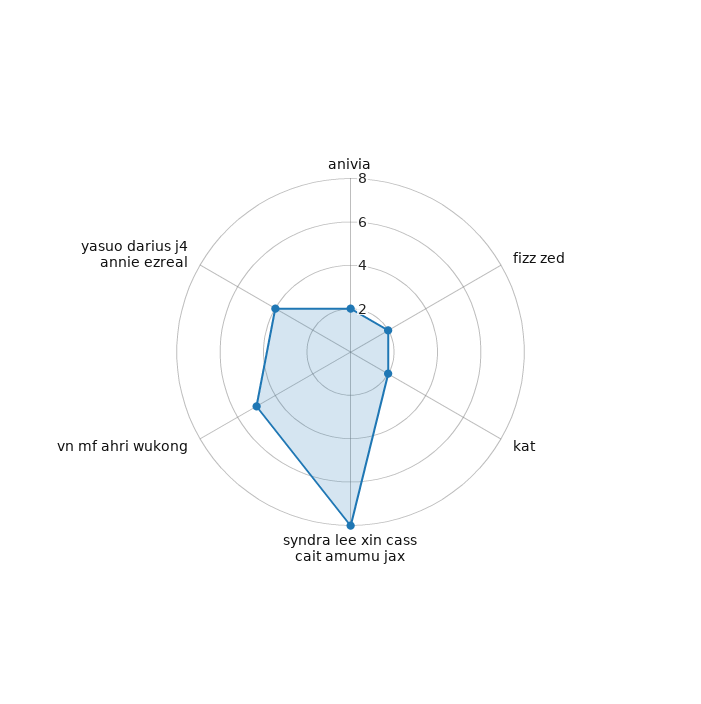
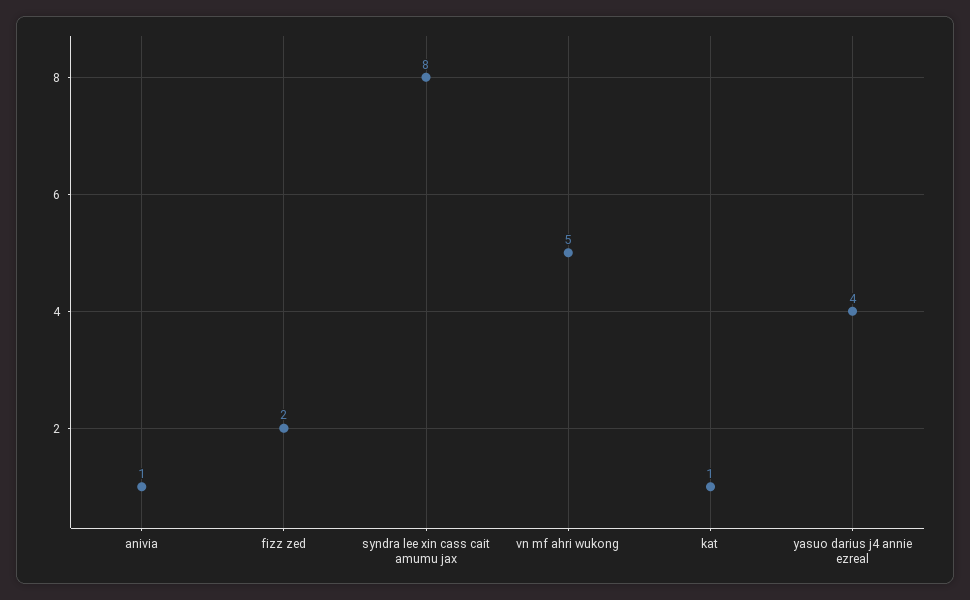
  {
-   "anivia": 2,
+   "anivia": 1,
    "fizz zed": 2,
-   "kat": 2,
+   "kat": 1,
    "syndra lee xin cass cait amumu jax": 8,
    "vn mf ahri wukong": 5,
    "yasuo darius j4 annie ezreal": 4
  }

